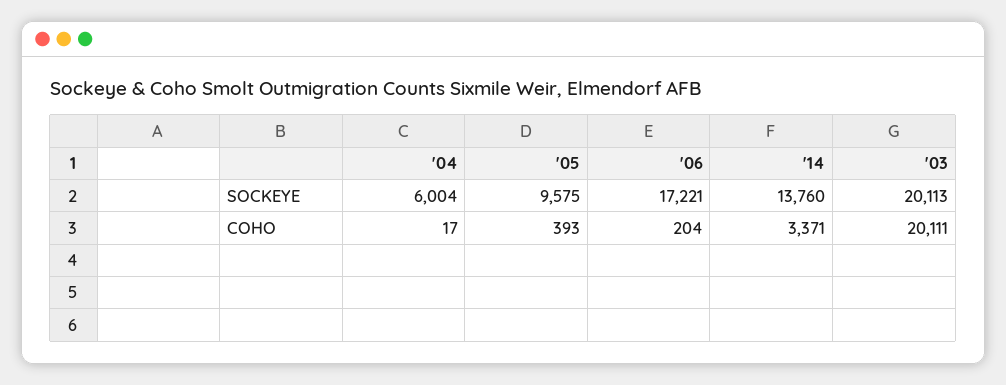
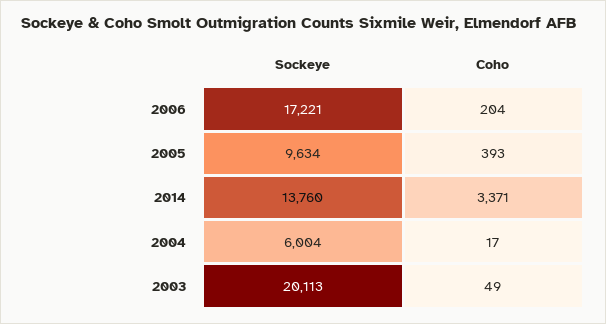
  {
    "'04": {
      "SOCKEYE": 6004,
      "COHO": 17
    },
    "'05": {
-     "SOCKEYE": 9575,
+     "SOCKEYE": 9634,
      "COHO": 393
    },
    "'06": {
      "SOCKEYE": 17221,
      "COHO": 204
    },
    "'14": {
      "SOCKEYE": 13760,
      "COHO": 3371
    },
    "'03": {
      "SOCKEYE": 20113,
-     "COHO": 20111
+     "COHO": 49
    }
  }

